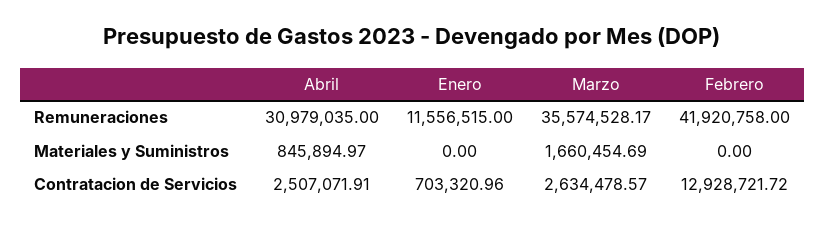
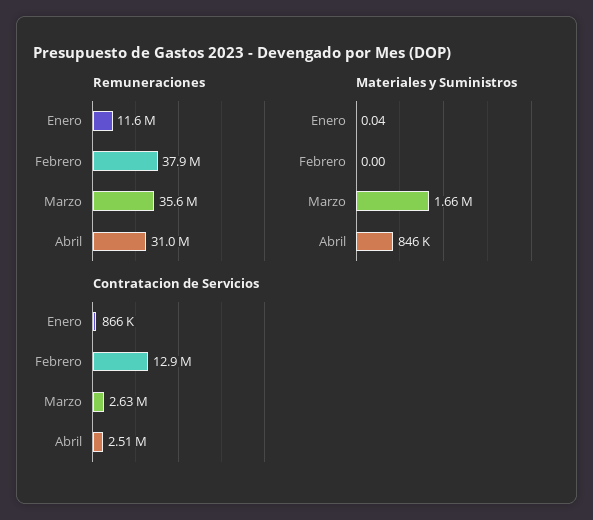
  {
    "Remuneraciones": {
      "Abril": 30979035,
      "Enero": 11556515,
      "Marzo": 35574528.17,
-     "Febrero": 41920758
+     "Febrero": 37900000
    },
    "Materiales y Suministros": {
      "Abril": 845894.97,
-     "Enero": 0,
+     "Enero": 0.04,
      "Marzo": 1660454.69,
      "Febrero": 0
    },
    "Contratacion de Servicios": {
      "Abril": 2507071.91,
-     "Enero": 703320.96,
+     "Enero": 866000,
      "Marzo": 2634478.57,
      "Febrero": 12928721.72
    }
  }

